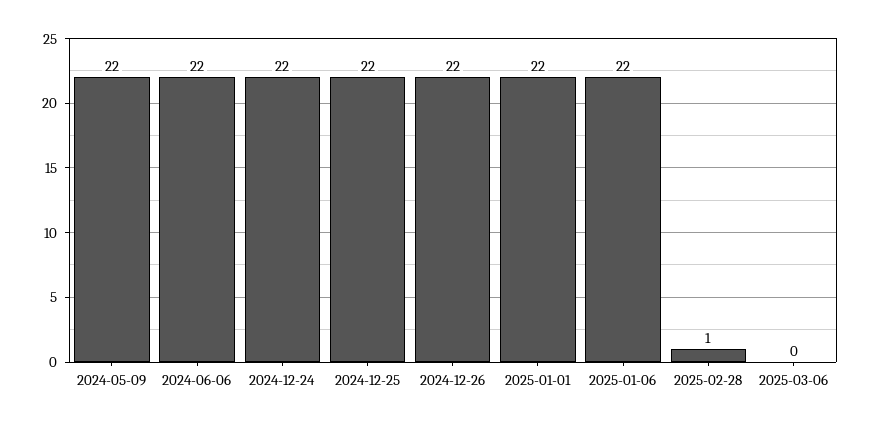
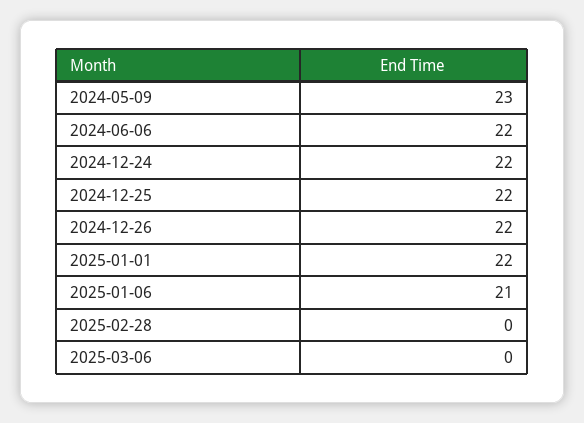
  {
-   "2024-05-09": 22,
+   "2024-05-09": 23,
    "2024-06-06": 22,
    "2024-12-24": 22,
    "2024-12-25": 22,
    "2024-12-26": 22,
    "2025-01-01": 22,
-   "2025-01-06": 22,
+   "2025-01-06": 21,
-   "2025-02-28": 1,
+   "2025-02-28": 0,
    "2025-03-06": 0
  }

